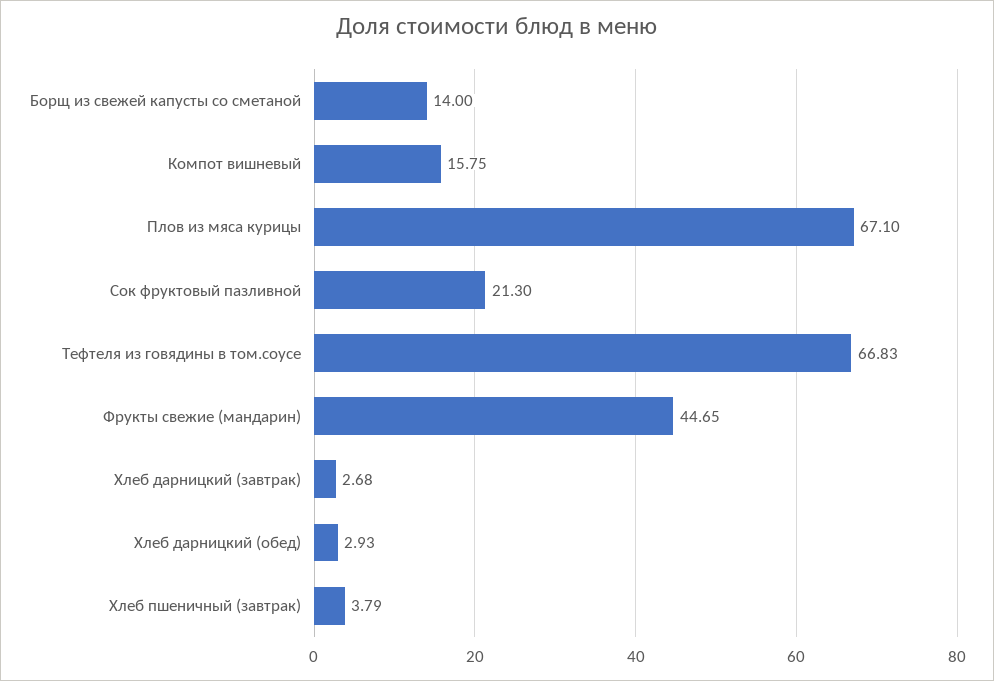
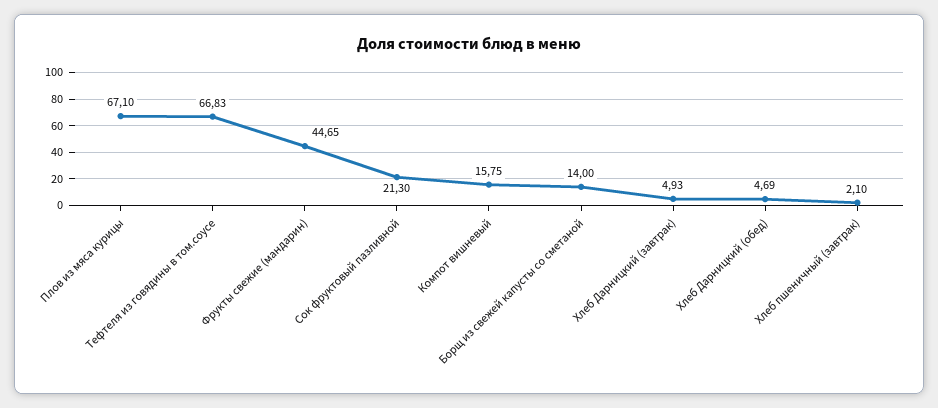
  {
    "Борщ из свежей капусты со сметаной": 14,
    "Компот вишневый": 15.75,
    "Плов из мяса курицы": 67.1,
    "Сок фруктовый пазливной": 21.3,
    "Тефтеля из говядины в том.соусе": 66.83,
    "Фрукты свежие (мандарин)": 44.65,
-   "Хлеб дарницкий (завтрак)": 2.68,
+   "Хлеб дарницкий (завтрак)": 4.93,
-   "Хлеб дарницкий (обед)": 2.93,
+   "Хлеб дарницкий (обед)": 4.69,
-   "Хлеб пшеничный (завтрак)": 3.79
+   "Хлеб пшеничный (завтрак)": 2.1
  }

